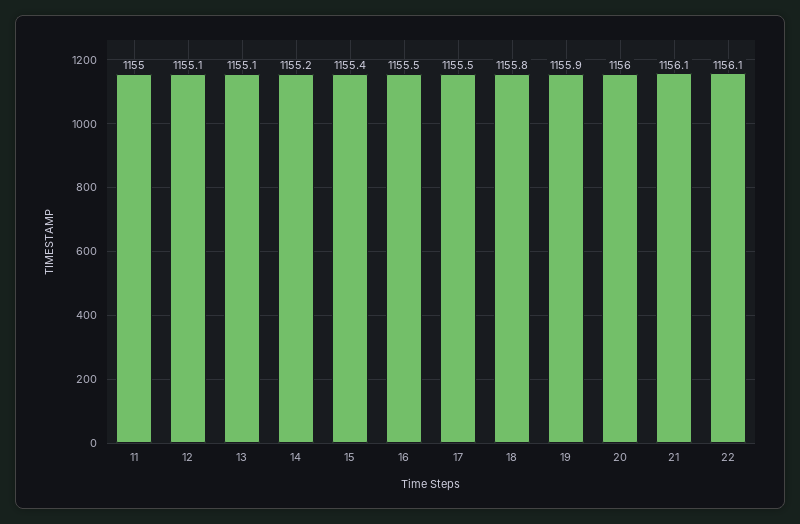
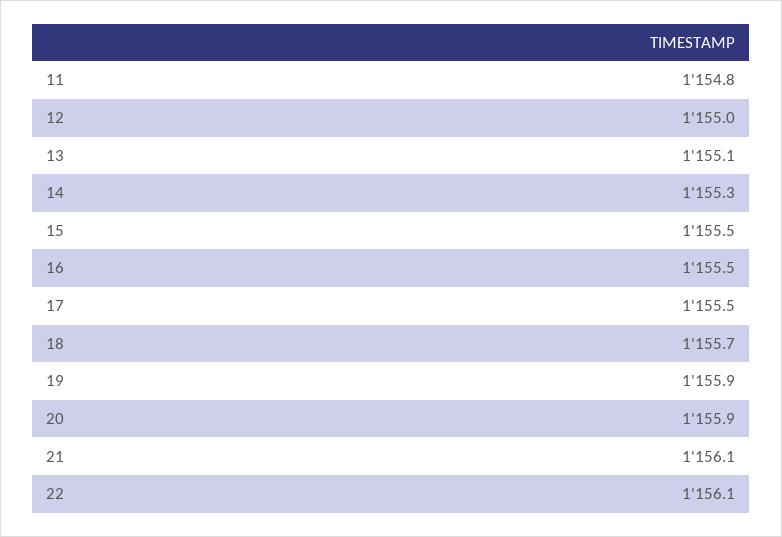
  {
-   "11": 1155,
+   "11": 1154.8,
-   "12": 1155.1,
+   "12": 1155,
    "13": 1155.1,
-   "14": 1155.2,
+   "14": 1155.3,
-   "15": 1155.4,
+   "15": 1155.5,
    "16": 1155.5,
    "17": 1155.5,
-   "18": 1155.8,
+   "18": 1155.7,
    "19": 1155.9,
-   "20": 1156,
+   "20": 1155.9,
    "21": 1156.1,
    "22": 1156.1
  }

